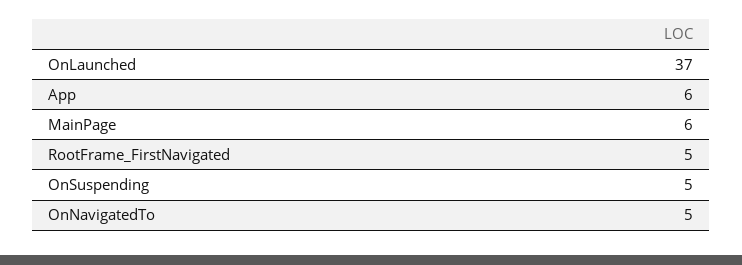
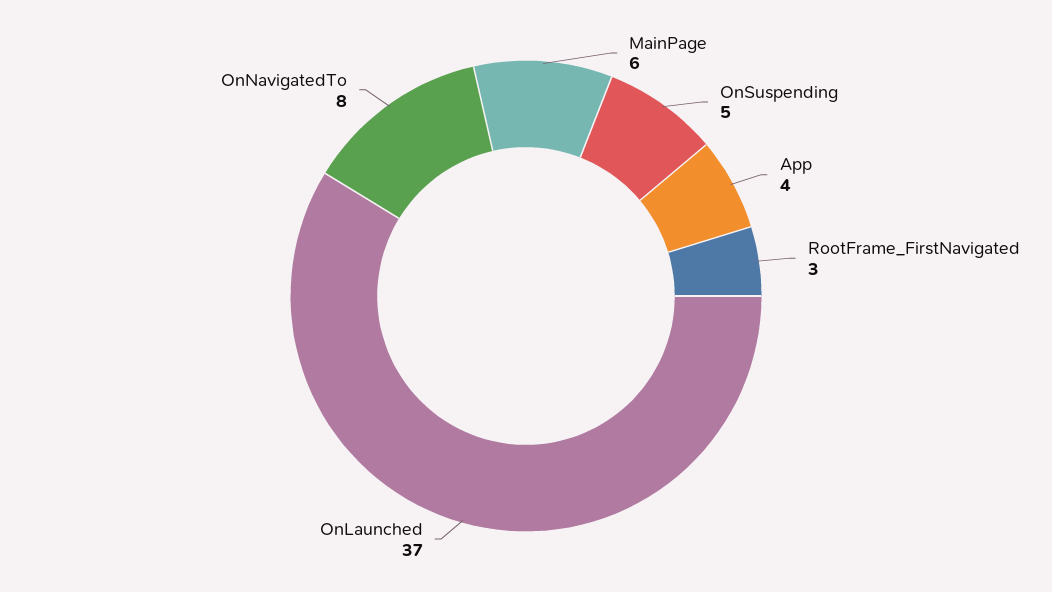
  {
    "OnLaunched": 37,
-   "App": 6,
+   "App": 4,
    "MainPage": 6,
-   "RootFrame_FirstNavigated": 5,
+   "RootFrame_FirstNavigated": 3,
    "OnSuspending": 5,
-   "OnNavigatedTo": 5
+   "OnNavigatedTo": 8
  }

